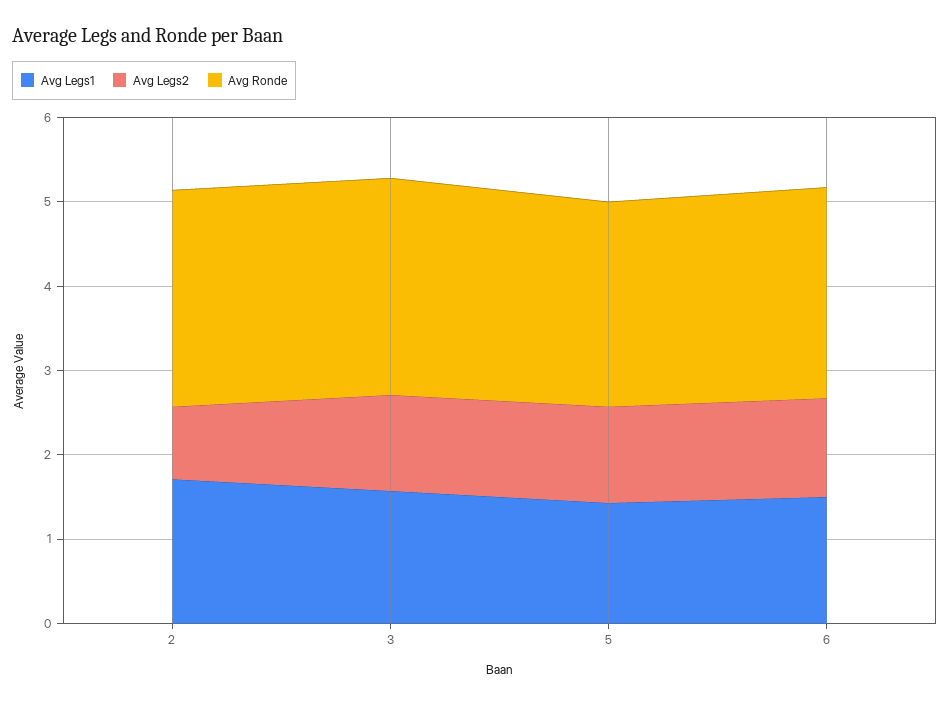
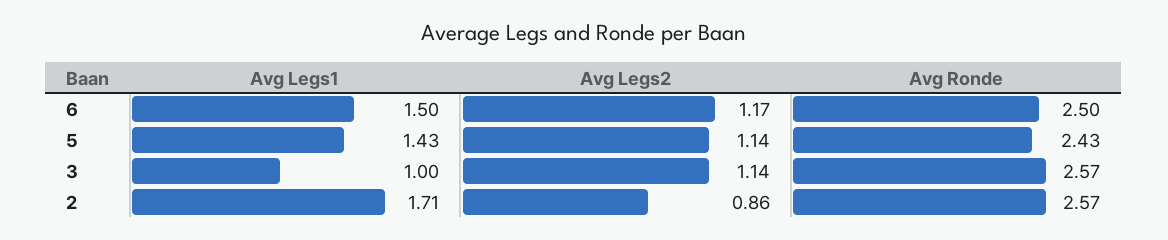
  {
    "Avg Legs1": {
      "2": 1.71,
-     "3": 1.6,
+     "3": 1,
      "5": 1.43,
      "6": 1.5
    },
    "Avg Legs2": {
      "2": 0.86,
      "3": 1.14,
      "5": 1.14,
      "6": 1.17
    },
    "Avg Ronde": {
      "2": 2.57,
      "3": 2.57,
      "5": 2.43,
      "6": 2.5
    }
  }

